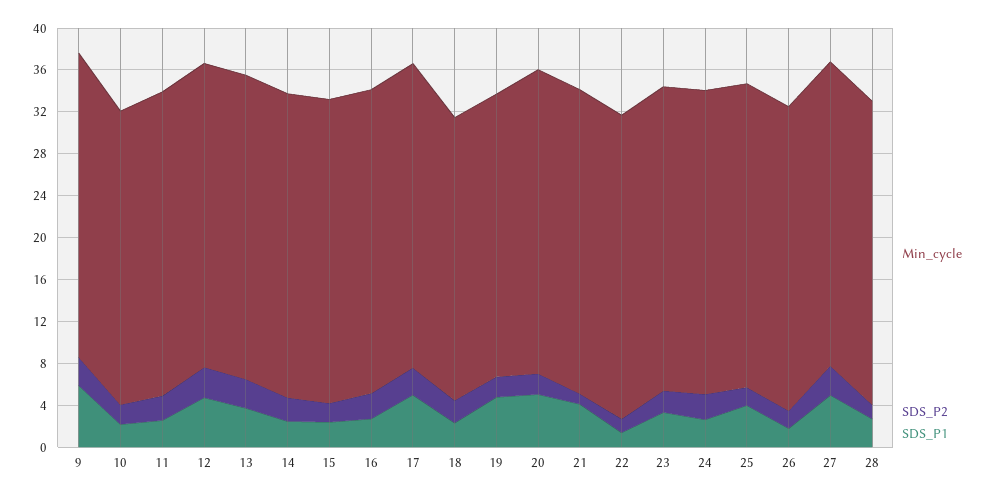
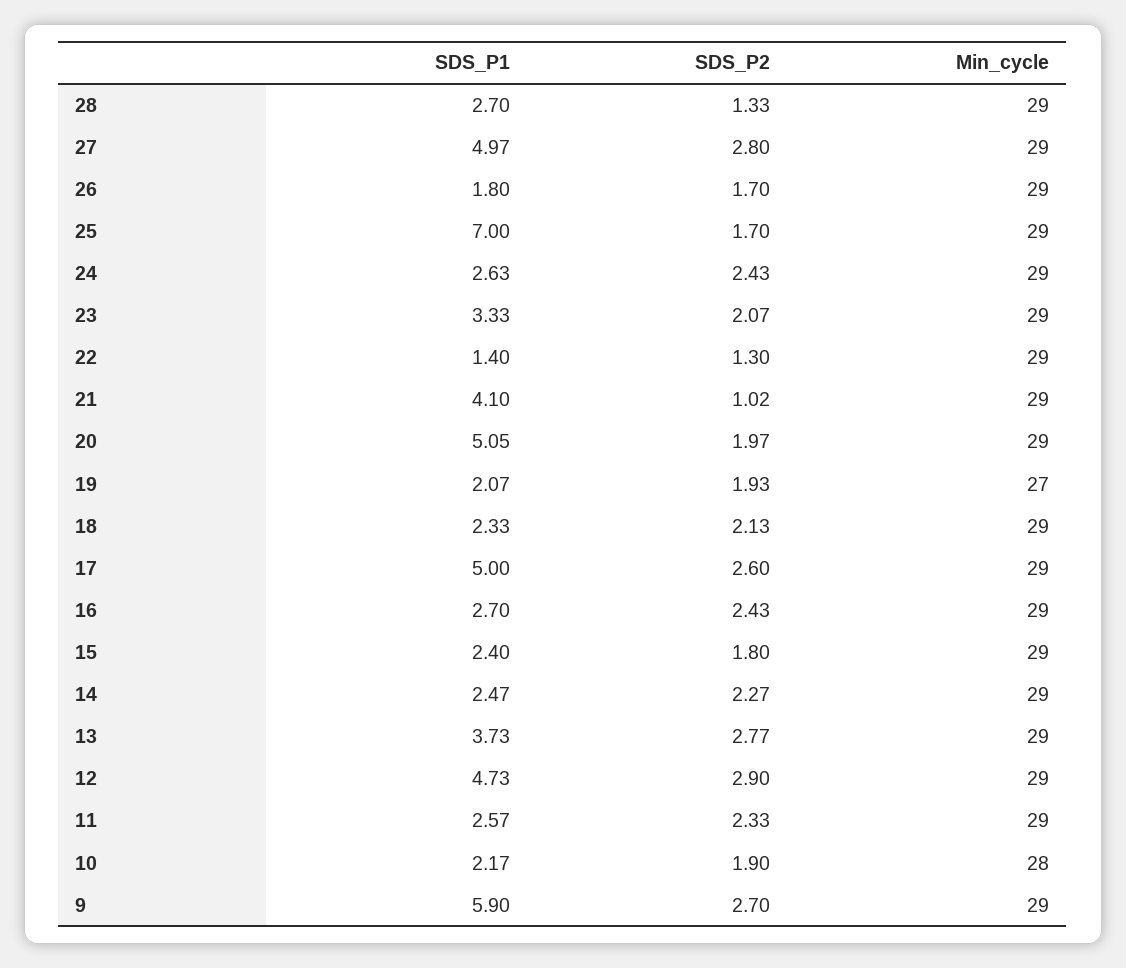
  {
    "Min_cycle": {
      "9": 29,
      "10": 28,
      "11": 29,
      "12": 29,
      "13": 29,
      "14": 29,
      "15": 29,
      "16": 29,
      "17": 29,
-     "18": 27,
+     "18": 29,
      "19": 27,
      "20": 29,
      "21": 29,
      "22": 29,
      "23": 29,
      "24": 29,
      "25": 29,
      "26": 29,
      "27": 29,
      "28": 29
    },
    "SDS_P2": {
      "9": 2.7,
      "10": 1.9,
      "11": 2.33,
      "12": 2.9,
      "13": 2.77,
      "14": 2.27,
      "15": 1.8,
      "16": 2.43,
      "17": 2.6,
      "18": 2.13,
      "19": 1.93,
      "20": 1.97,
      "21": 1.02,
      "22": 1.3,
      "23": 2.07,
      "24": 2.43,
      "25": 1.7,
      "26": 1.7,
      "27": 2.8,
      "28": 1.33
    },
    "SDS_P1": {
      "9": 5.9,
      "10": 2.17,
      "11": 2.57,
      "12": 4.73,
      "13": 3.73,
      "14": 2.47,
      "15": 2.4,
      "16": 2.7,
      "17": 5,
      "18": 2.33,
-     "19": 5,
+     "19": 2.07,
      "20": 5.05,
      "21": 4.1,
      "22": 1.4,
      "23": 3.33,
      "24": 2.63,
-     "25": 4,
+     "25": 7,
      "26": 1.8,
      "27": 4.97,
      "28": 2.7
    }
  }

